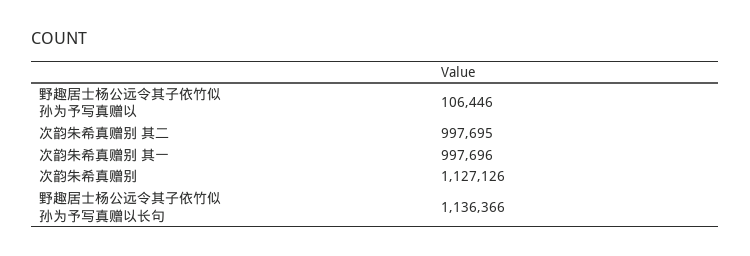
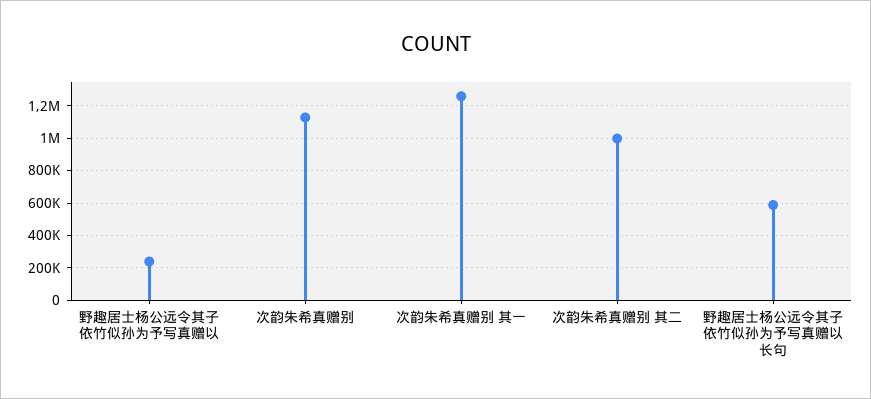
  {
-   "野趣居士杨公远令其子依竹似孙为予写真赠以": 106446,
+   "野趣居士杨公远令其子依竹似孙为予写真赠以": 250000,
    "次韵朱希真赠别 其二": 997695,
-   "次韵朱希真赠别 其一": 997696,
+   "次韵朱希真赠别 其一": 1250000,
    "次韵朱希真赠别": 1127126,
-   "野趣居士杨公远令其子依竹似孙为予写真赠以长句": 1136366
+   "野趣居士杨公远令其子依竹似孙为予写真赠以长句": 600000
  }

